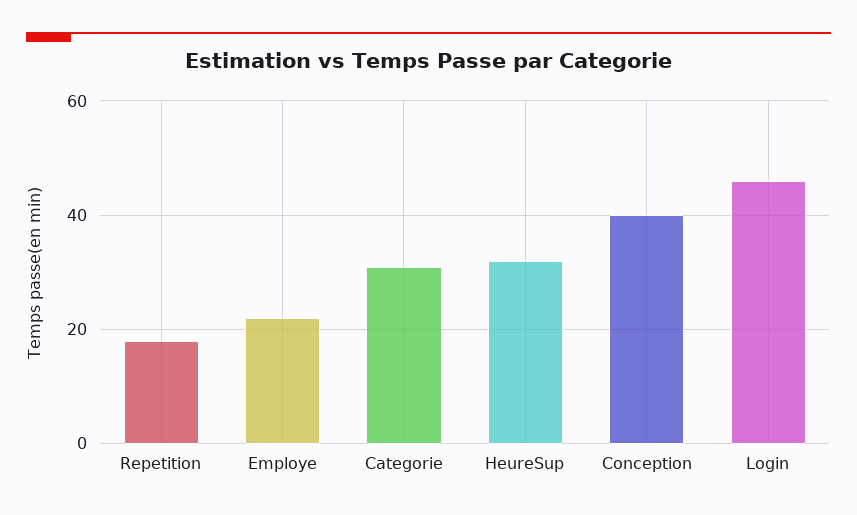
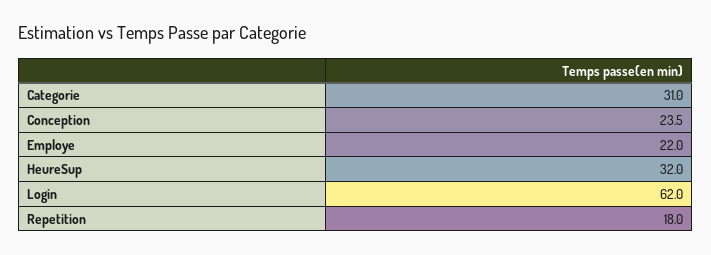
  {
    "Repetition": 18,
    "Employe": 22,
    "Categorie": 31,
    "HeureSup": 32,
-   "Conception": 40,
+   "Conception": 23.5,
-   "Login": 46
+   "Login": 62
  }

